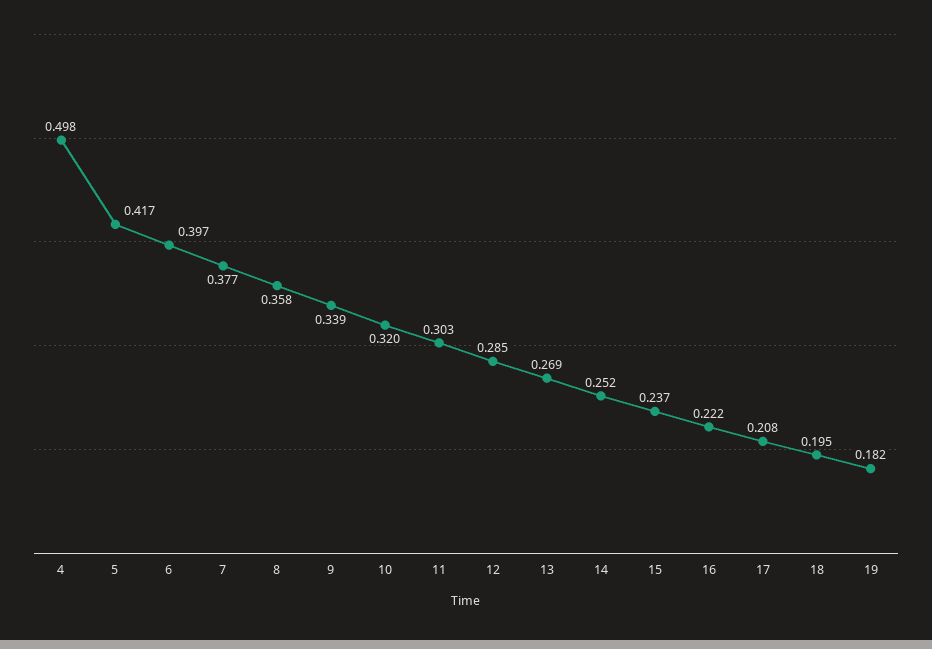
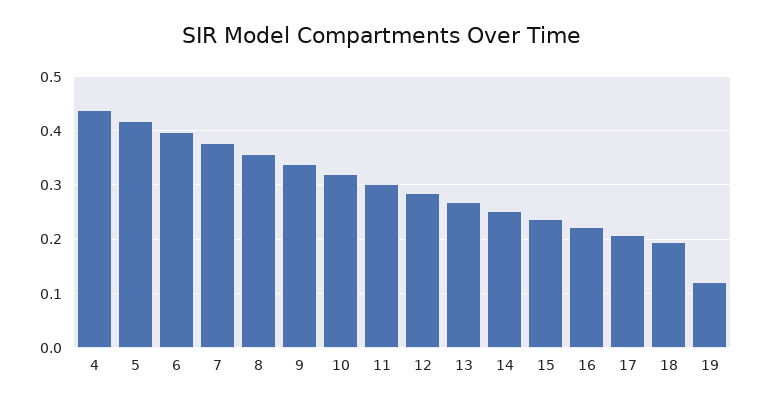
  {
-   "4": 0.498,
+   "4": 0.44,
    "5": 0.417,
    "6": 0.397,
    "7": 0.377,
    "8": 0.358,
    "9": 0.339,
    "10": 0.32,
    "11": 0.303,
    "12": 0.285,
    "13": 0.269,
    "14": 0.252,
    "15": 0.237,
    "16": 0.222,
    "17": 0.208,
    "18": 0.195,
-   "19": 0.182
+   "19": 0.12
  }

